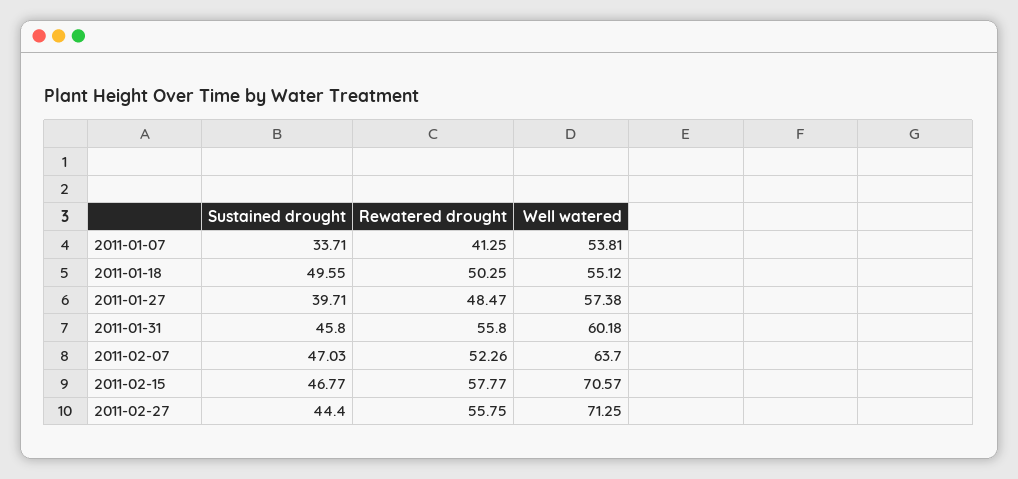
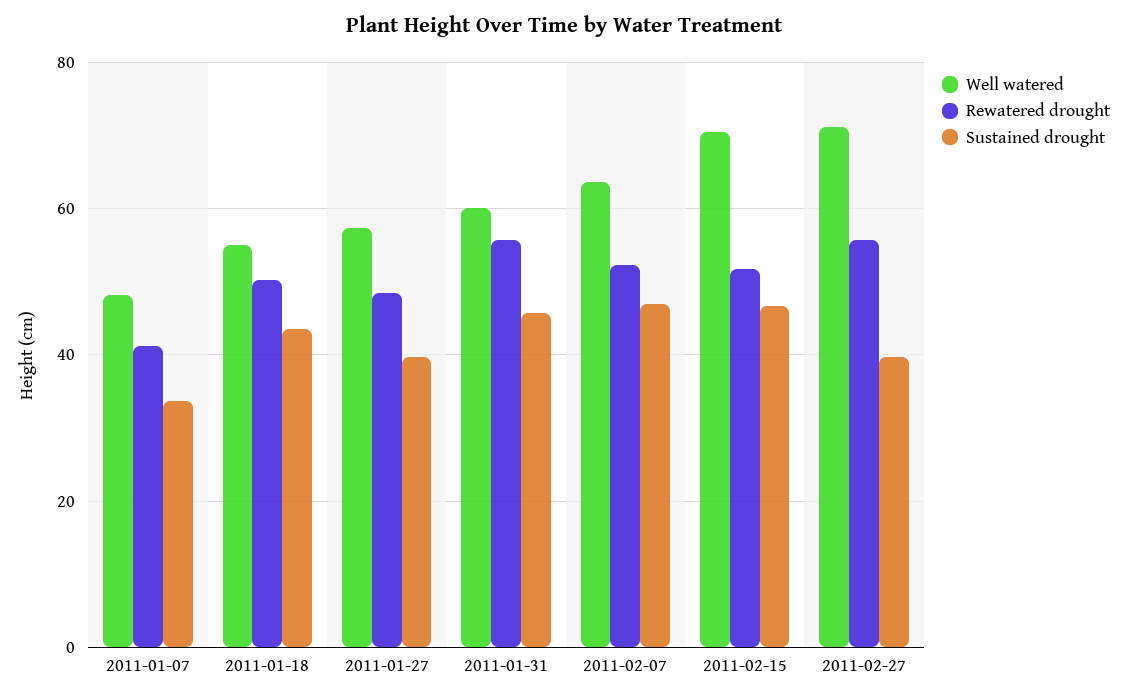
  {
    "Sustained drought": {
      "2011-01-07": 33.71,
-     "2011-01-18": 49.55,
+     "2011-01-18": 44,
      "2011-01-27": 39.71,
      "2011-01-31": 45.8,
      "2011-02-07": 47.03,
      "2011-02-15": 46.77,
-     "2011-02-27": 44.4
+     "2011-02-27": 40
    },
    "Rewatered drought": {
      "2011-01-07": 41.25,
      "2011-01-18": 50.25,
      "2011-01-27": 48.47,
      "2011-01-31": 55.8,
      "2011-02-07": 52.26,
-     "2011-02-15": 57.77,
+     "2011-02-15": 52,
      "2011-02-27": 55.75
    },
    "Well watered": {
-     "2011-01-07": 53.81,
+     "2011-01-07": 48,
      "2011-01-18": 55.12,
      "2011-01-27": 57.38,
      "2011-01-31": 60.18,
      "2011-02-07": 63.7,
      "2011-02-15": 70.57,
      "2011-02-27": 71.25
    }
  }

